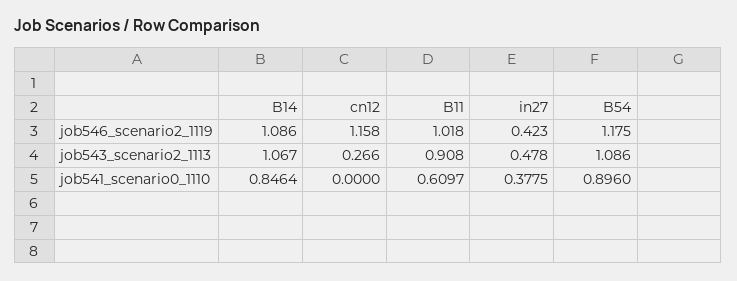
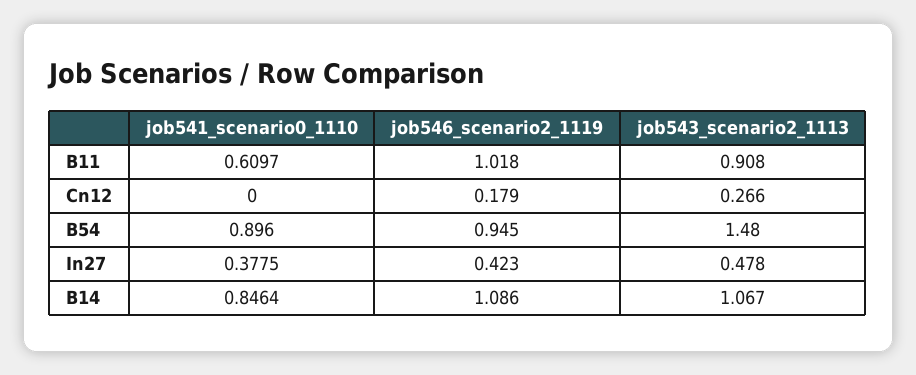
  {
    "B14": {
      "job546_scenario2_1119": 1.086,
      "job543_scenario2_1113": 1.067,
      "job541_scenario0_1110": 0.8464
    },
    "cn12": {
-     "job546_scenario2_1119": 1.158,
+     "job546_scenario2_1119": 0.179,
      "job543_scenario2_1113": 0.266,
      "job541_scenario0_1110": 0
    },
    "B11": {
      "job546_scenario2_1119": 1.018,
      "job543_scenario2_1113": 0.908,
      "job541_scenario0_1110": 0.6097
    },
    "in27": {
      "job546_scenario2_1119": 0.423,
      "job543_scenario2_1113": 0.478,
      "job541_scenario0_1110": 0.3775
    },
    "B54": {
-     "job546_scenario2_1119": 1.175,
+     "job546_scenario2_1119": 0.945,
-     "job543_scenario2_1113": 1.086,
+     "job543_scenario2_1113": 1.48,
      "job541_scenario0_1110": 0.896
    }
  }

